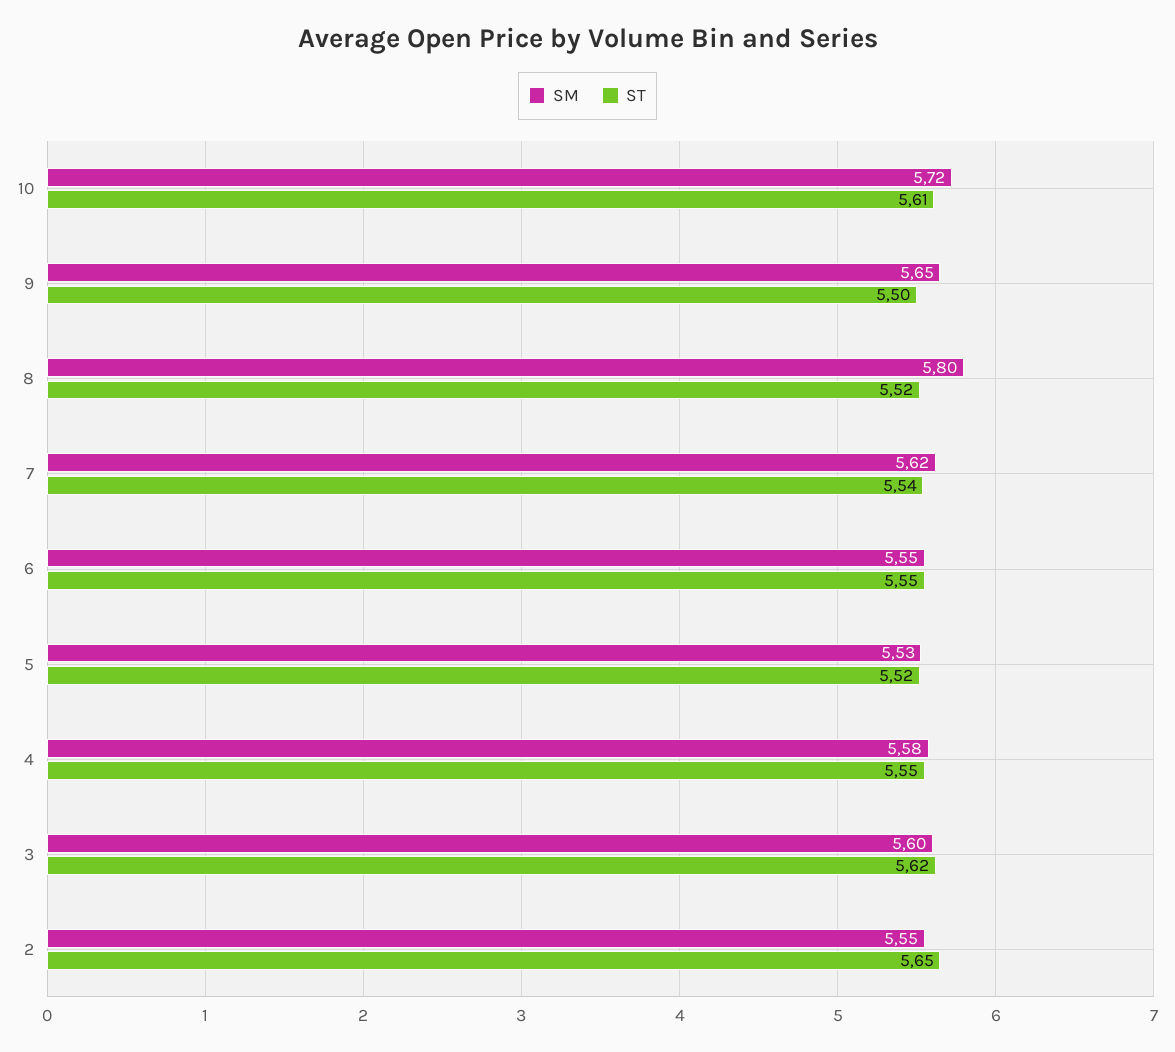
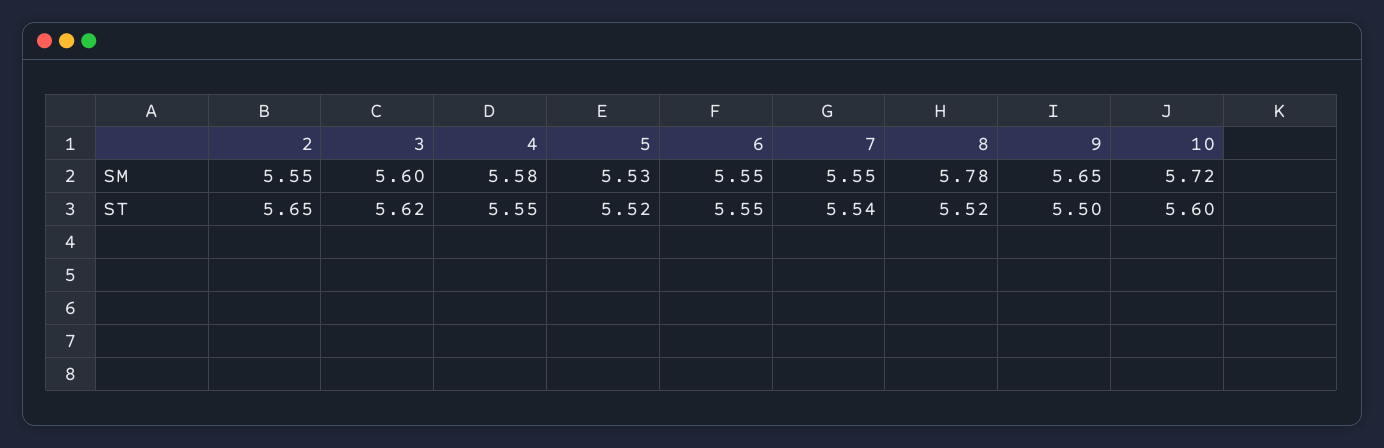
  {
    "SM": {
      "10": 5.72,
      "9": 5.65,
-     "8": 5.8,
+     "8": 5.78,
-     "7": 5.62,
+     "7": 5.55,
      "6": 5.55,
      "5": 5.53,
      "4": 5.58,
      "3": 5.6,
      "2": 5.55
    },
    "ST": {
-     "10": 5.61,
+     "10": 5.6,
      "9": 5.5,
      "8": 5.52,
      "7": 5.54,
      "6": 5.55,
      "5": 5.52,
      "4": 5.55,
      "3": 5.62,
      "2": 5.65
    }
  }

